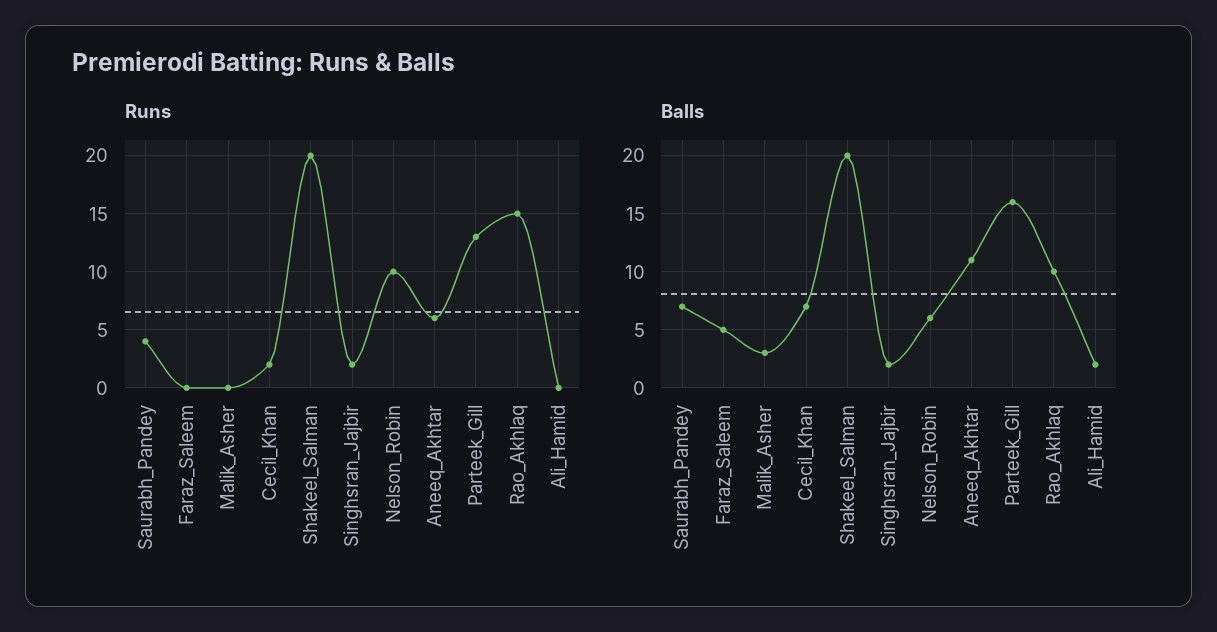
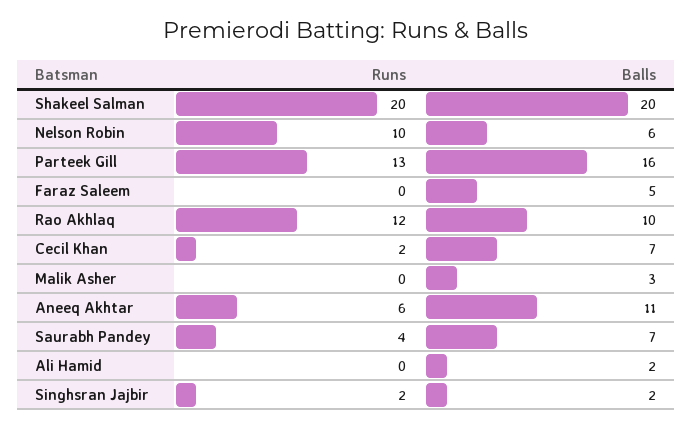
  {
    "Runs": {
      "Saurabh_Pandey": 4,
      "Faraz_Saleem": 0,
      "Malik_Asher": 0,
      "Cecil_Khan": 2,
      "Shakeel_Salman": 20,
      "Singhsran_Jajbir": 2,
      "Nelson_Robin": 10,
      "Aneeq_Akhtar": 6,
      "Parteek_Gill": 13,
-     "Rao_Akhlaq": 15,
+     "Rao_Akhlaq": 12,
      "Ali_Hamid": 0
    },
    "Balls": {
      "Saurabh_Pandey": 7,
      "Faraz_Saleem": 5,
      "Malik_Asher": 3,
      "Cecil_Khan": 7,
      "Shakeel_Salman": 20,
      "Singhsran_Jajbir": 2,
      "Nelson_Robin": 6,
      "Aneeq_Akhtar": 11,
      "Parteek_Gill": 16,
      "Rao_Akhlaq": 10,
      "Ali_Hamid": 2
    }
  }

